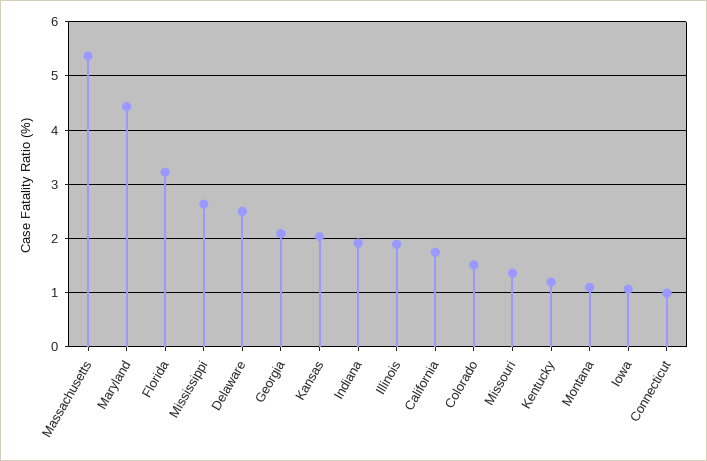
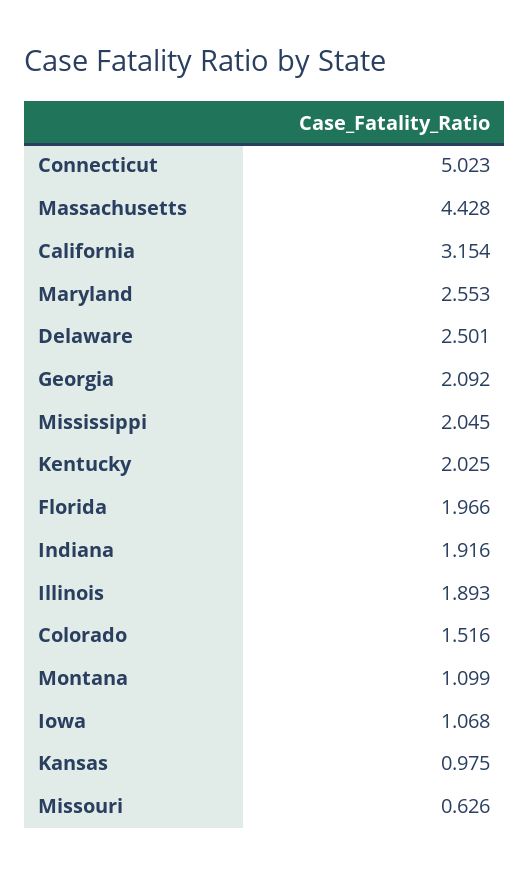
  {
-   "Massachusetts": 5.4,
+   "Massachusetts": 4.428,
-   "Maryland": 4.4,
+   "Maryland": 2.553,
-   "Florida": 3.2,
+   "Florida": 1.966,
-   "Mississippi": 2.6,
+   "Mississippi": 2.045,
    "Delaware": 2.501,
    "Georgia": 2.092,
-   "Kansas": 2,
+   "Kansas": 0.975,
    "Indiana": 1.916,
    "Illinois": 1.893,
-   "California": 1.8,
+   "California": 3.154,
    "Colorado": 1.516,
-   "Missouri": 1.4,
+   "Missouri": 0.626,
-   "Kentucky": 1.2,
+   "Kentucky": 2.025,
    "Montana": 1.099,
    "Iowa": 1.068,
-   "Connecticut": 1
+   "Connecticut": 5.023
  }

